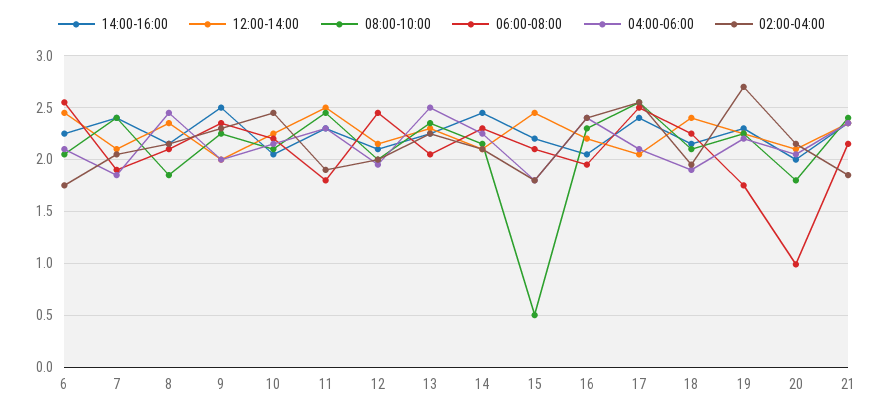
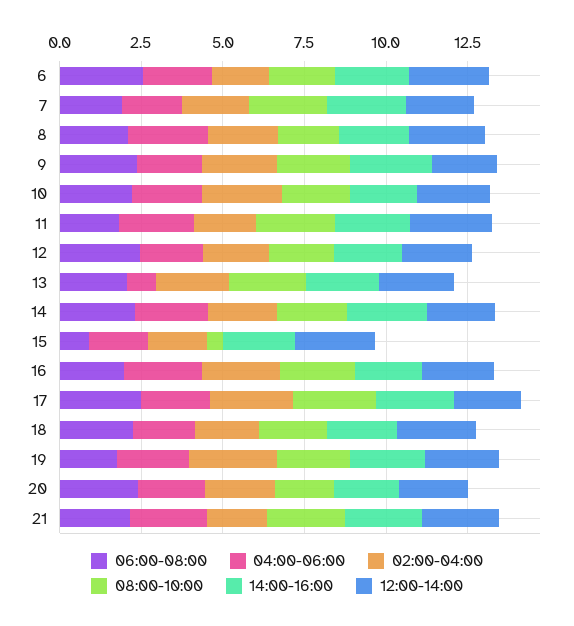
  {
    "14:00-16:00": {
      "6": 2.3,
      "7": 2.4,
      "8": 2.2,
      "9": 2.5,
      "10": 2.1,
      "11": 2.3,
      "12": 2.1,
      "13": 2.3,
      "14": 2.5,
      "15": 2.2,
      "16": 2.1,
      "17": 2.4,
      "18": 2.2,
      "19": 2.3,
      "20": 2,
      "21": 2.4
    },
    "12:00-14:00": {
      "6": 2.5,
      "7": 2.1,
      "8": 2.4,
      "9": 2,
      "10": 2.3,
      "11": 2.5,
      "12": 2.2,
      "13": 2.3,
      "14": 2.1,
      "15": 2.5,
      "16": 2.2,
      "17": 2.1,
      "18": 2.4,
      "19": 2.3,
      "20": 2.1,
      "21": 2.4
    },
    "08:00-10:00": {
      "6": 2.1,
      "7": 2.4,
      "8": 1.9,
      "9": 2.3,
      "10": 2.1,
      "11": 2.5,
      "12": 2,
      "13": 2.4,
      "14": 2.2,
      "15": 0.5,
      "16": 2.3,
      "17": 2.6,
      "18": 2.1,
      "19": 2.3,
      "20": 1.8,
      "21": 2.4
    },
    "06:00-08:00": {
      "6": 2.6,
      "7": 1.9,
      "8": 2.1,
      "9": 2.4,
      "10": 2.2,
      "11": 1.8,
      "12": 2.5,
      "13": 2.1,
      "14": 2.3,
-     "15": 2.1,
+     "15": 1,
      "16": 2,
      "17": 2.5,
      "18": 2.3,
      "19": 1.8,
-     "20": 1,
+     "20": 2.5,
      "21": 2.2
    },
    "04:00-06:00": {
      "6": 2.1,
      "7": 1.9,
      "8": 2.5,
      "9": 2,
      "10": 2.2,
      "11": 2.3,
      "12": 2,
-     "13": 2.5,
+     "13": 1,
      "14": 2.3,
      "15": 1.8,
      "16": 2.4,
      "17": 2.1,
      "18": 1.9,
      "19": 2.2,
      "20": 2.1,
      "21": 2.4
    },
    "02:00-04:00": {
      "6": 1.8,
      "7": 2.1,
      "8": 2.2,
      "9": 2.3,
      "10": 2.5,
      "11": 1.9,
      "12": 2,
      "13": 2.3,
      "14": 2.1,
      "15": 1.8,
      "16": 2.4,
      "17": 2.6,
      "18": 2,
      "19": 2.7,
      "20": 2.2,
      "21": 1.9
    }
  }

